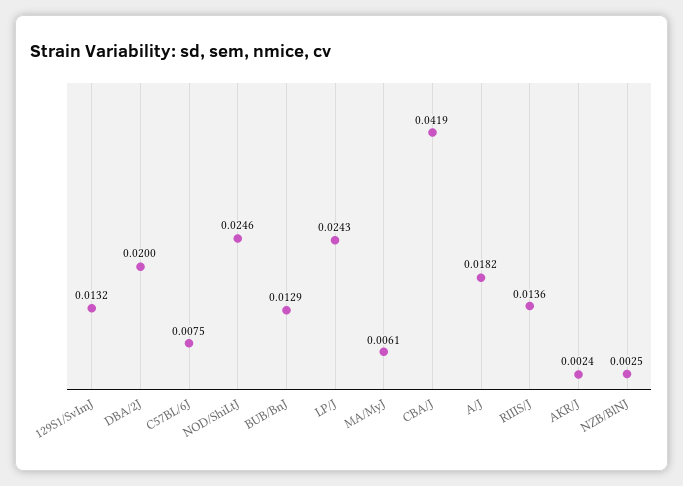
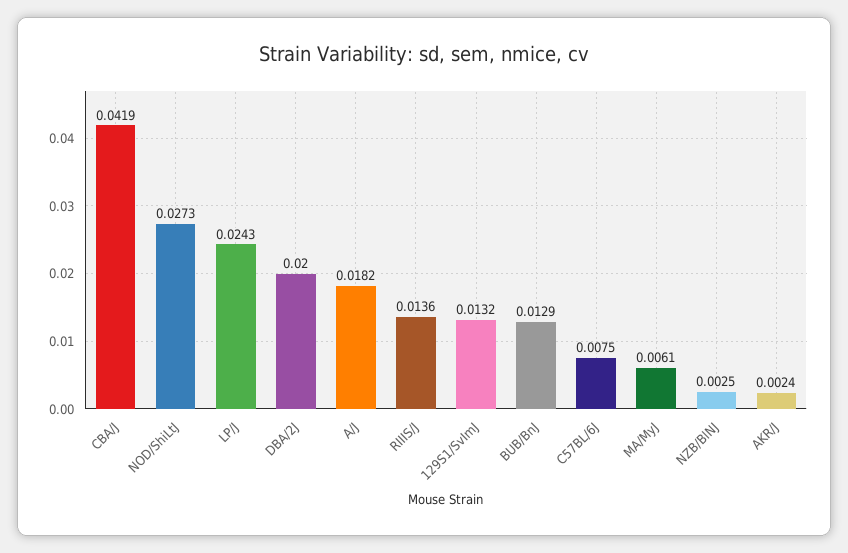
  {
    "129S1/SvImJ": 0.0132,
    "DBA/2J": 0.02,
    "C57BL/6J": 0.0075,
-   "NOD/ShiLtJ": 0.0246,
+   "NOD/ShiLtJ": 0.0273,
    "BUB/BnJ": 0.0129,
    "LP/J": 0.0243,
    "MA/MyJ": 0.0061,
    "CBA/J": 0.0419,
    "A/J": 0.0182,
    "RIIIS/J": 0.0136,
    "AKR/J": 0.0024,
    "NZB/BlNJ": 0.0025
  }

